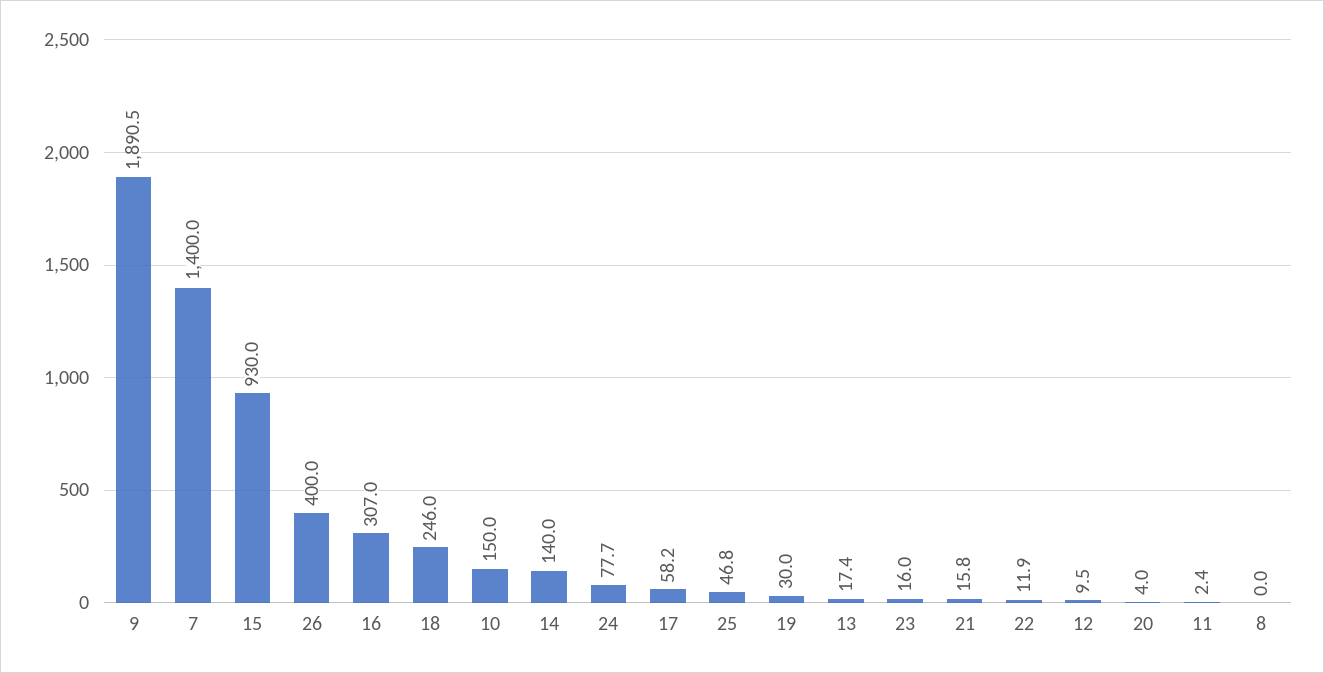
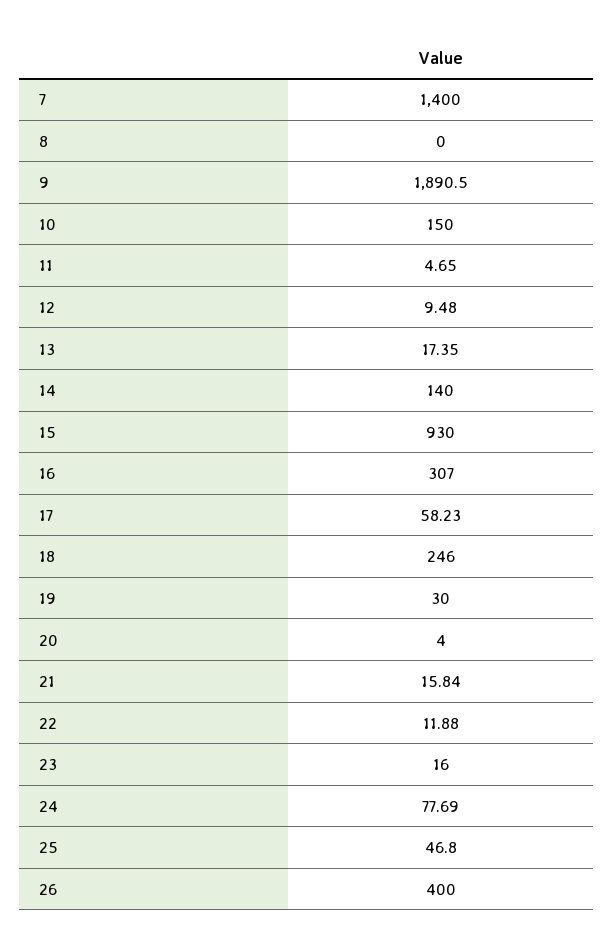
  {
    "9": 1890.5,
    "7": 1400,
    "15": 930,
    "26": 400,
    "16": 307,
    "18": 246,
    "10": 150,
    "14": 140,
    "24": 77.69,
    "17": 58.23,
    "25": 46.8,
    "19": 30,
    "13": 17.35,
    "23": 16,
    "21": 15.84,
    "22": 11.88,
    "12": 9.48,
    "20": 4,
-   "11": 2.4,
+   "11": 4.65,
    "8": 0
  }

